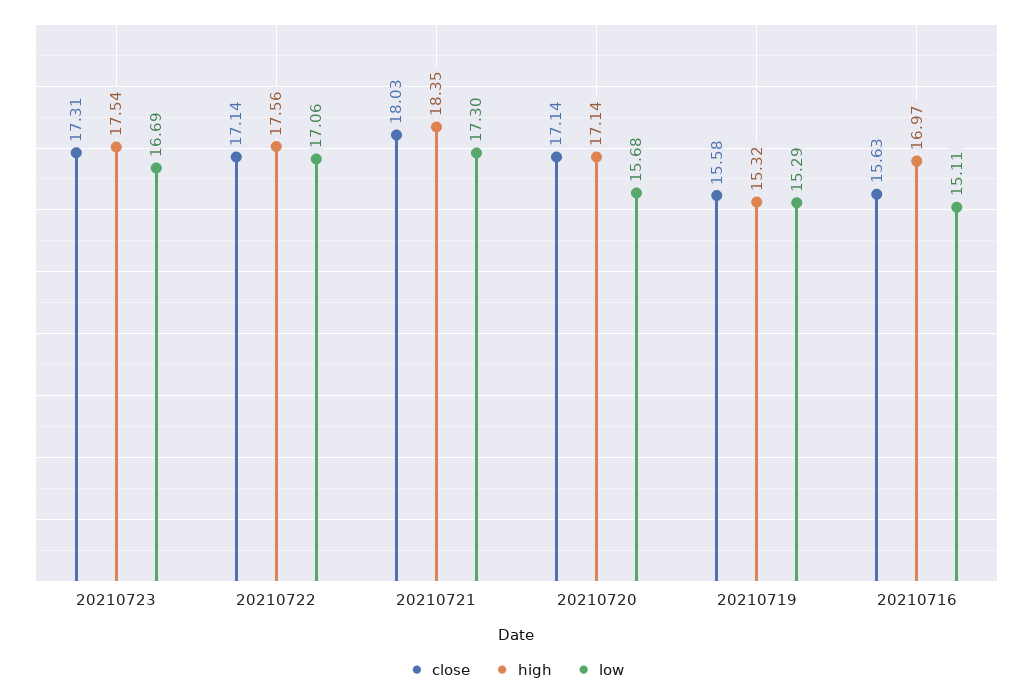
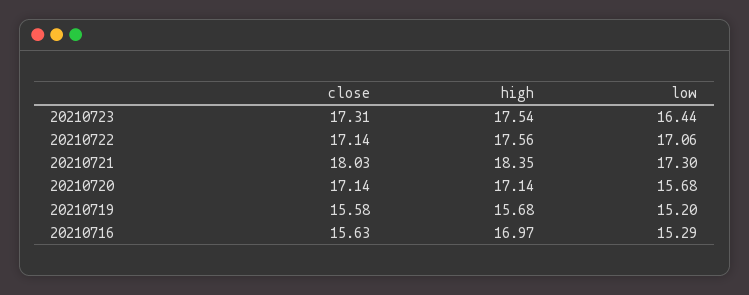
  {
    "close": {
      "20210723": 17.31,
      "20210722": 17.14,
      "20210721": 18.03,
      "20210720": 17.14,
      "20210719": 15.58,
      "20210716": 15.63
    },
    "high": {
      "20210723": 17.54,
      "20210722": 17.56,
      "20210721": 18.35,
      "20210720": 17.14,
-     "20210719": 15.32,
+     "20210719": 15.68,
      "20210716": 16.97
    },
    "low": {
-     "20210723": 16.69,
+     "20210723": 16.44,
      "20210722": 17.06,
      "20210721": 17.3,
      "20210720": 15.68,
-     "20210719": 15.29,
+     "20210719": 15.2,
-     "20210716": 15.11
+     "20210716": 15.29
    }
  }

